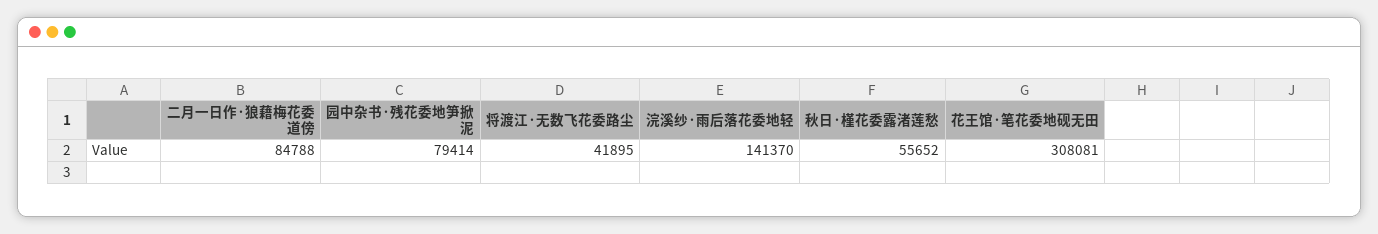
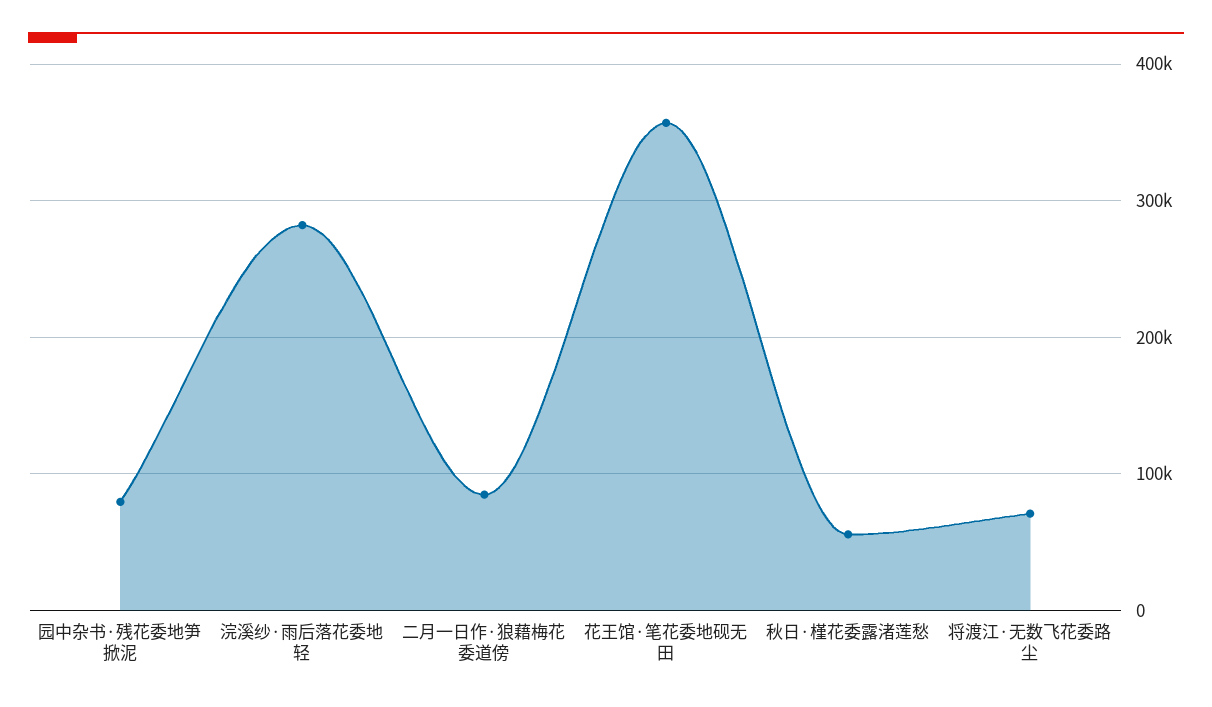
  {
    "二月一日作·狼藉梅花委道傍": 84788,
    "园中杂书·残花委地笋掀泥": 79414,
-   "将渡江·无数飞花委路尘": 41895,
+   "将渡江·无数飞花委路尘": 70000,
-   "浣溪纱·雨后落花委地轻": 141370,
+   "浣溪纱·雨后落花委地轻": 280000,
    "秋日·槿花委露渚莲愁": 55652,
-   "花王馆·笔花委地砚无田": 308081
+   "花王馆·笔花委地砚无田": 360000
  }

